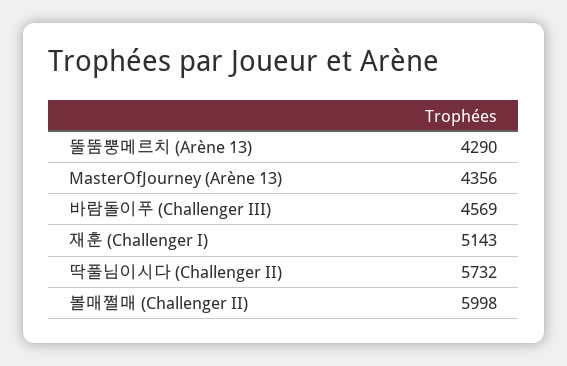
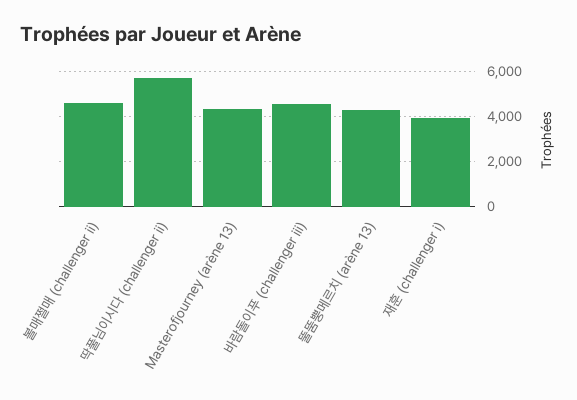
  {
    "뚤뚬뿡메르치 (Arène 13)": 4290,
    "MasterOfJourney (Arène 13)": 4356,
    "바람돌이푸 (Challenger III)": 4569,
-   "재훈 (Challenger I)": 5143,
+   "재훈 (Challenger I)": 4000,
    "딱풀님이시다 (Challenger II)": 5732,
-   "볼매쩔매 (Challenger II)": 5998
+   "볼매쩔매 (Challenger II)": 4500
  }

